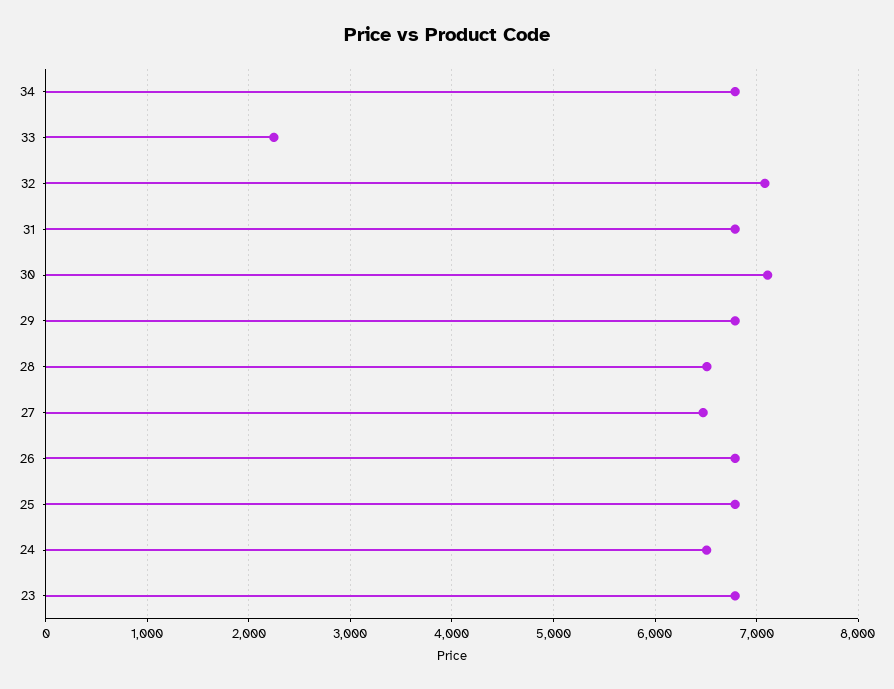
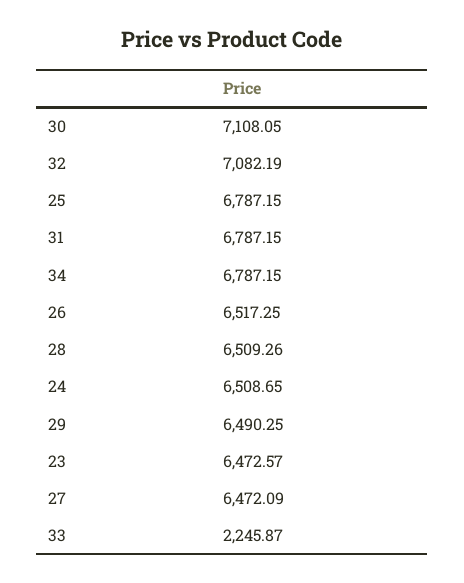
  {
    "34": 6787.15,
    "33": 2245.87,
    "32": 7082.19,
    "31": 6787.15,
    "30": 7108.05,
-   "29": 6800,
+   "29": 6490.25,
    "28": 6509.26,
    "27": 6472.09,
-   "26": 6800,
+   "26": 6517.25,
    "25": 6787.15,
    "24": 6508.65,
-   "23": 6800
+   "23": 6472.57
  }

